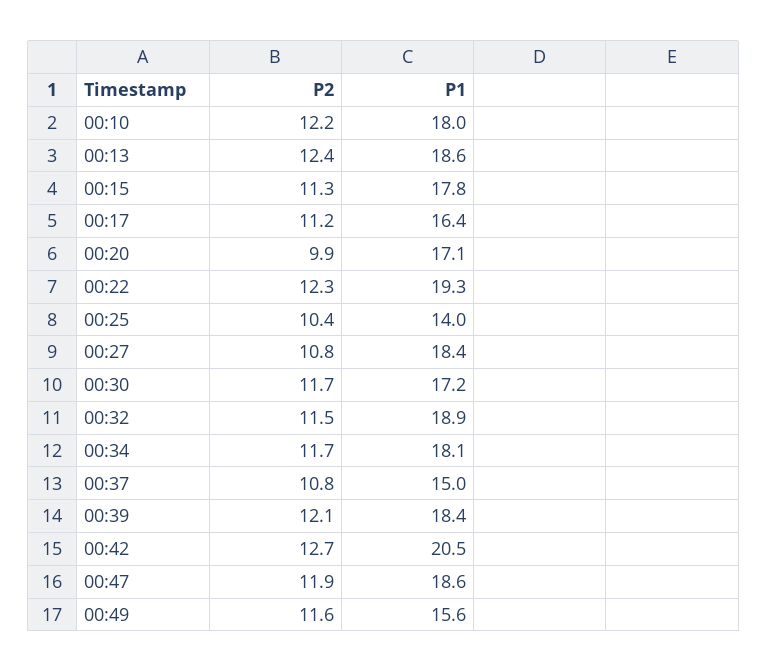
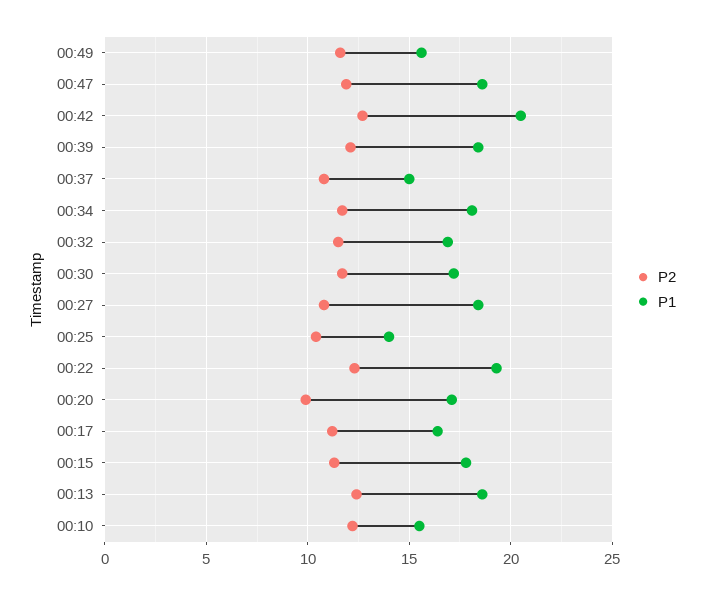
  {
    "P2": {
      "00:10": 12.2,
      "00:13": 12.4,
      "00:15": 11.3,
      "00:17": 11.2,
      "00:20": 9.9,
      "00:22": 12.3,
      "00:25": 10.4,
      "00:27": 10.8,
      "00:30": 11.7,
      "00:32": 11.5,
      "00:34": 11.7,
      "00:37": 10.8,
      "00:39": 12.1,
      "00:42": 12.7,
      "00:47": 11.9,
      "00:49": 11.6
    },
    "P1": {
-     "00:10": 18,
+     "00:10": 15.5,
      "00:13": 18.6,
      "00:15": 17.8,
      "00:17": 16.4,
      "00:20": 17.1,
      "00:22": 19.3,
      "00:25": 14,
      "00:27": 18.4,
      "00:30": 17.2,
-     "00:32": 18.9,
+     "00:32": 17,
      "00:34": 18.1,
      "00:37": 15,
      "00:39": 18.4,
      "00:42": 20.5,
      "00:47": 18.6,
      "00:49": 15.6
    }
  }

